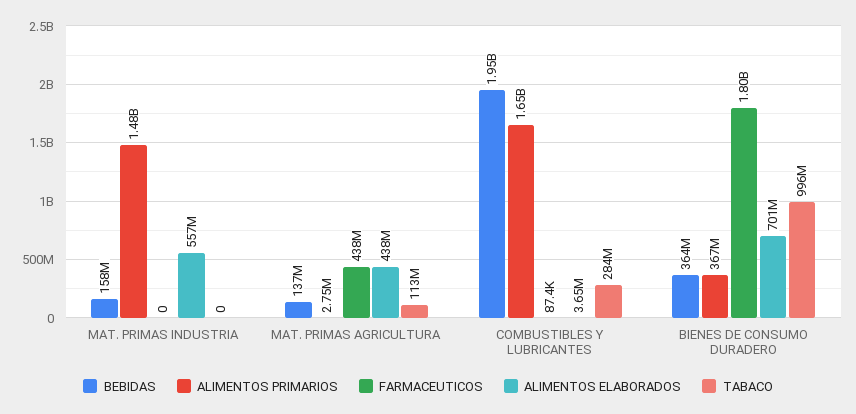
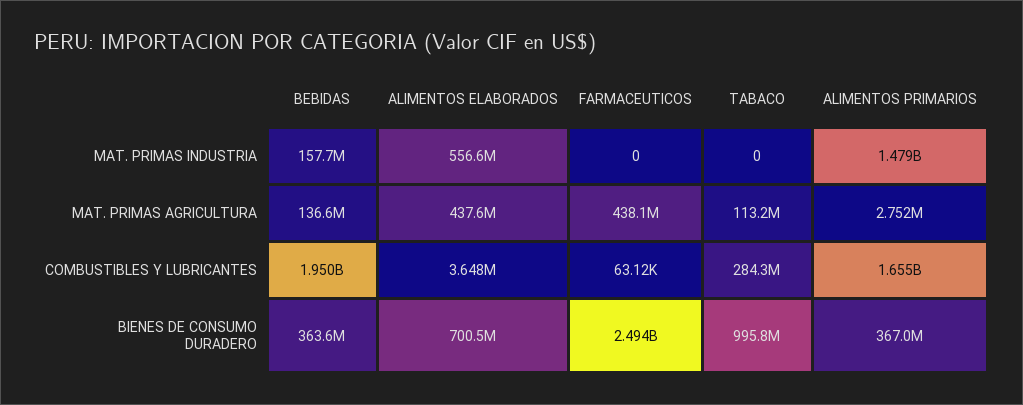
  {
    "BEBIDAS": {
      "MAT. PRIMAS INDUSTRIA": 157700000,
      "MAT. PRIMAS AGRICULTURA": 136600000,
      "COMBUSTIBLES Y LUBRICANTES": 1950000000,
      "BIENES DE CONSUMO DURADERO": 363600000
    },
    "ALIMENTOS PRIMARIOS": {
      "MAT. PRIMAS INDUSTRIA": 1479000000,
      "MAT. PRIMAS AGRICULTURA": 2752000,
      "COMBUSTIBLES Y LUBRICANTES": 1655000000,
      "BIENES DE CONSUMO DURADERO": 367000000
    },
    "FARMACEUTICOS": {
      "MAT. PRIMAS INDUSTRIA": 0,
      "MAT. PRIMAS AGRICULTURA": 438100000,
-     "COMBUSTIBLES Y LUBRICANTES": 87400,
+     "COMBUSTIBLES Y LUBRICANTES": 63120,
-     "BIENES DE CONSUMO DURADERO": 1800000000
+     "BIENES DE CONSUMO DURADERO": 2494000000
    },
    "ALIMENTOS ELABORADOS": {
      "MAT. PRIMAS INDUSTRIA": 556600000,
      "MAT. PRIMAS AGRICULTURA": 437600000,
      "COMBUSTIBLES Y LUBRICANTES": 3648000,
      "BIENES DE CONSUMO DURADERO": 700500000
    },
    "TABACO": {
      "MAT. PRIMAS INDUSTRIA": 0,
      "MAT. PRIMAS AGRICULTURA": 113200000,
      "COMBUSTIBLES Y LUBRICANTES": 284300000,
      "BIENES DE CONSUMO DURADERO": 995800000
    }
  }

